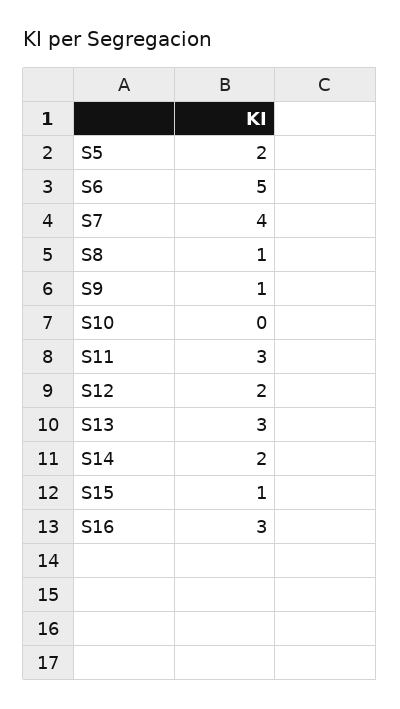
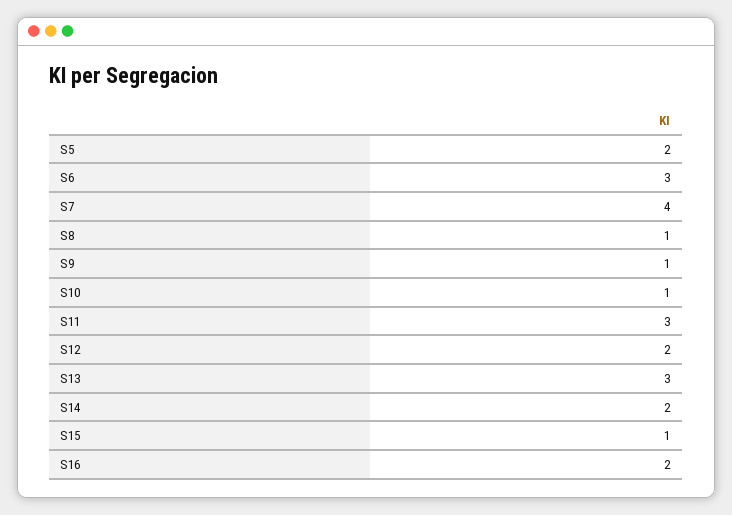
  {
    "S5": 2,
-   "S6": 5,
+   "S6": 3,
    "S7": 4,
    "S8": 1,
    "S9": 1,
-   "S10": 0,
+   "S10": 1,
    "S11": 3,
    "S12": 2,
    "S13": 3,
    "S14": 2,
    "S15": 1,
-   "S16": 3
+   "S16": 2
  }

